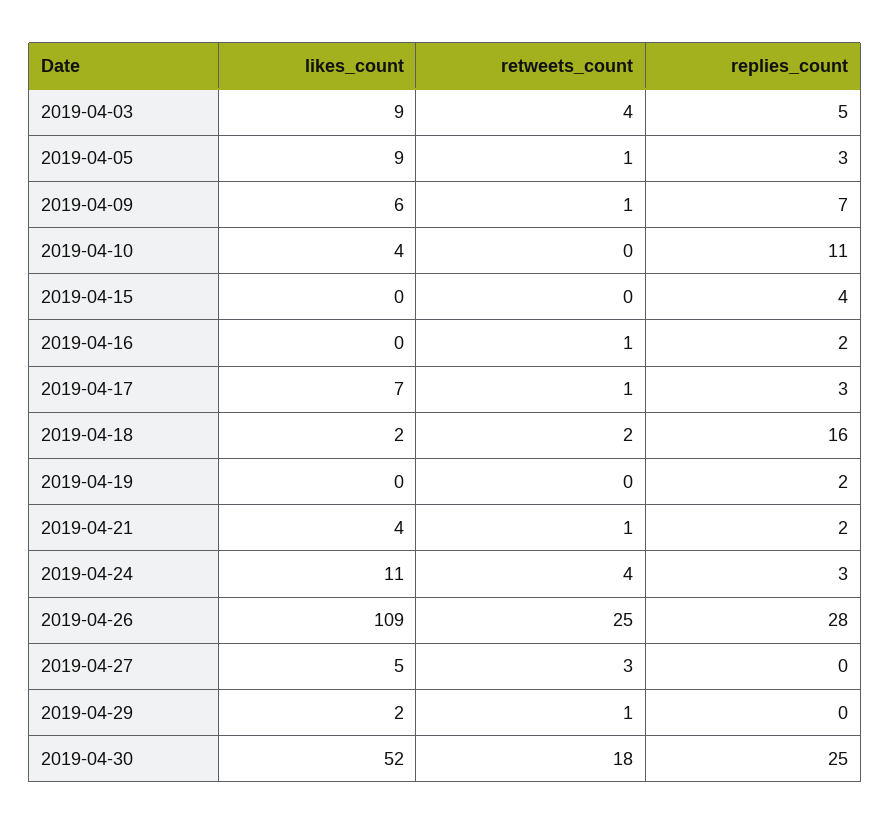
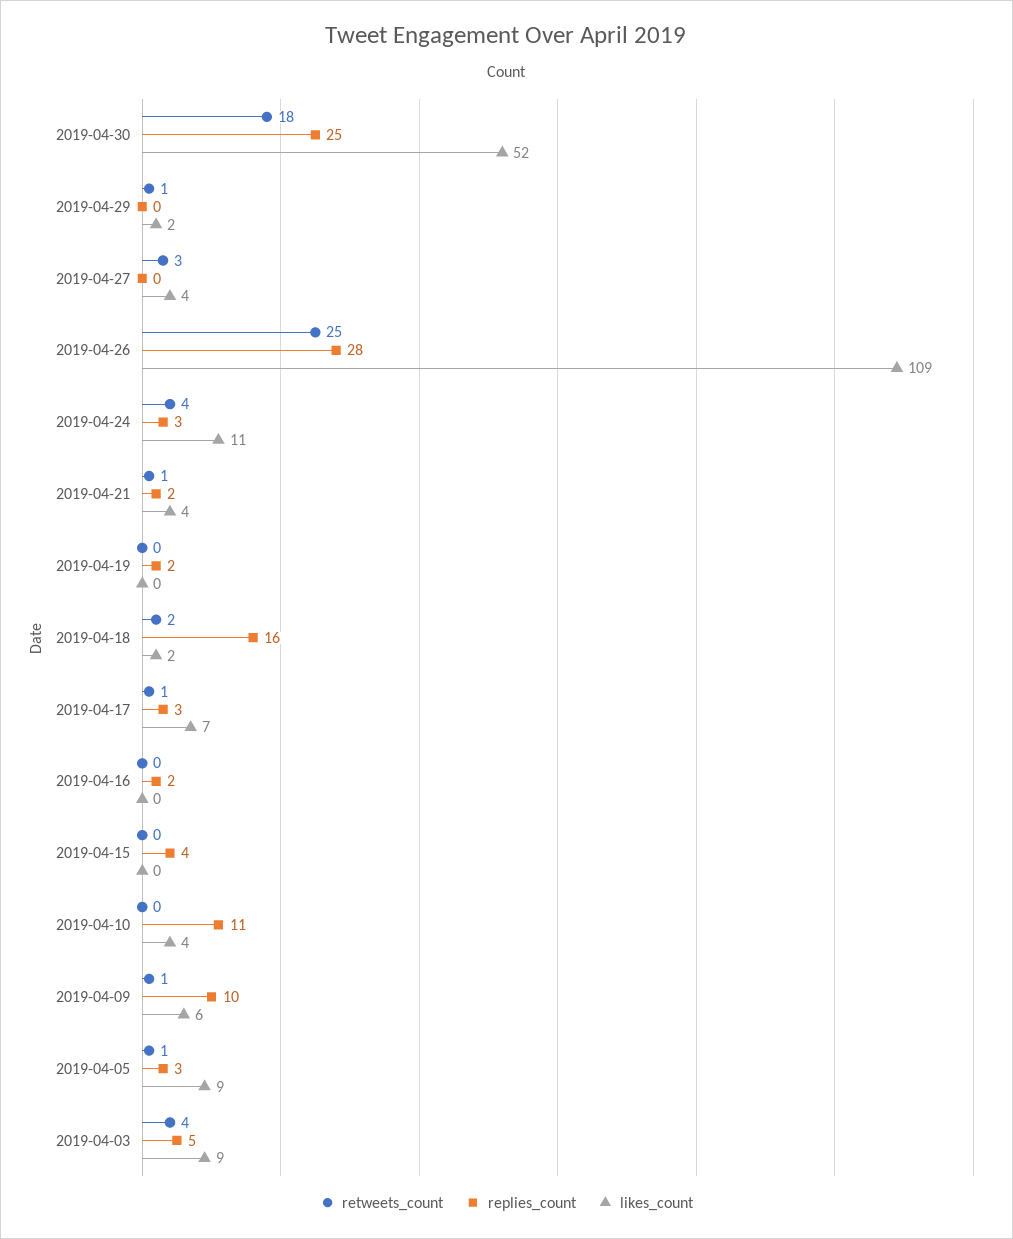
  {
    "likes_count": {
      "2019-04-03": 9,
      "2019-04-05": 9,
      "2019-04-09": 6,
      "2019-04-10": 4,
      "2019-04-15": 0,
      "2019-04-16": 0,
      "2019-04-17": 7,
      "2019-04-18": 2,
      "2019-04-19": 0,
      "2019-04-21": 4,
      "2019-04-24": 11,
      "2019-04-26": 109,
-     "2019-04-27": 5,
+     "2019-04-27": 4,
      "2019-04-29": 2,
      "2019-04-30": 52
    },
    "retweets_count": {
      "2019-04-03": 4,
      "2019-04-05": 1,
      "2019-04-09": 1,
      "2019-04-10": 0,
      "2019-04-15": 0,
-     "2019-04-16": 1,
+     "2019-04-16": 0,
      "2019-04-17": 1,
      "2019-04-18": 2,
      "2019-04-19": 0,
      "2019-04-21": 1,
      "2019-04-24": 4,
      "2019-04-26": 25,
      "2019-04-27": 3,
      "2019-04-29": 1,
      "2019-04-30": 18
    },
    "replies_count": {
      "2019-04-03": 5,
      "2019-04-05": 3,
-     "2019-04-09": 7,
+     "2019-04-09": 10,
      "2019-04-10": 11,
      "2019-04-15": 4,
      "2019-04-16": 2,
      "2019-04-17": 3,
      "2019-04-18": 16,
      "2019-04-19": 2,
      "2019-04-21": 2,
      "2019-04-24": 3,
      "2019-04-26": 28,
      "2019-04-27": 0,
      "2019-04-29": 0,
      "2019-04-30": 25
    }
  }

